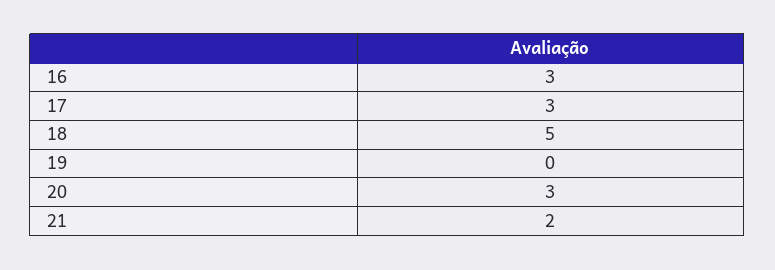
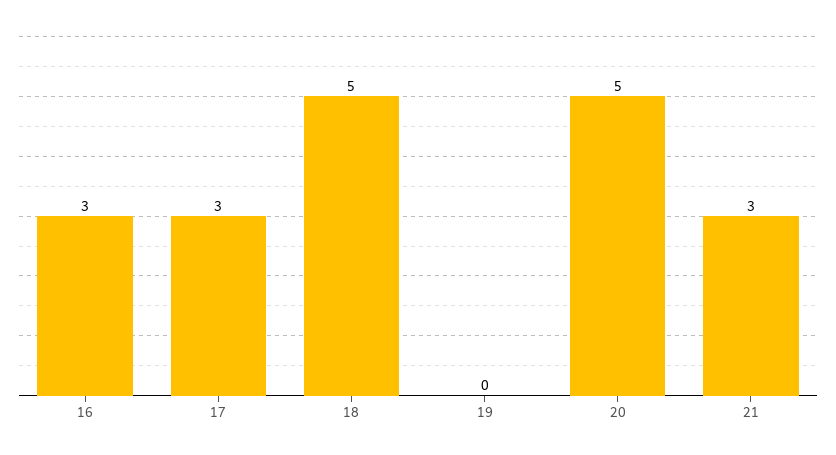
  {
    "16": 3,
    "17": 3,
    "18": 5,
    "19": 0,
-   "20": 3,
+   "20": 5,
-   "21": 2
+   "21": 3
  }

